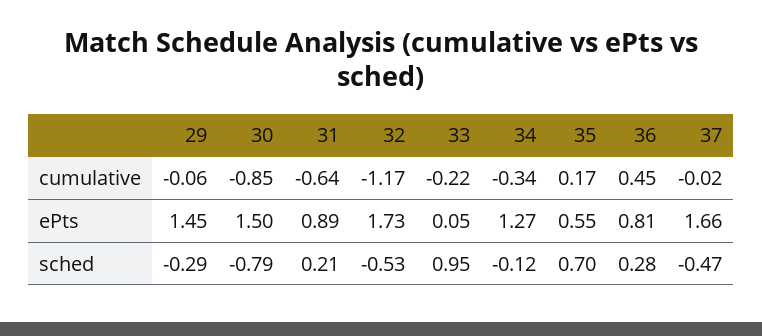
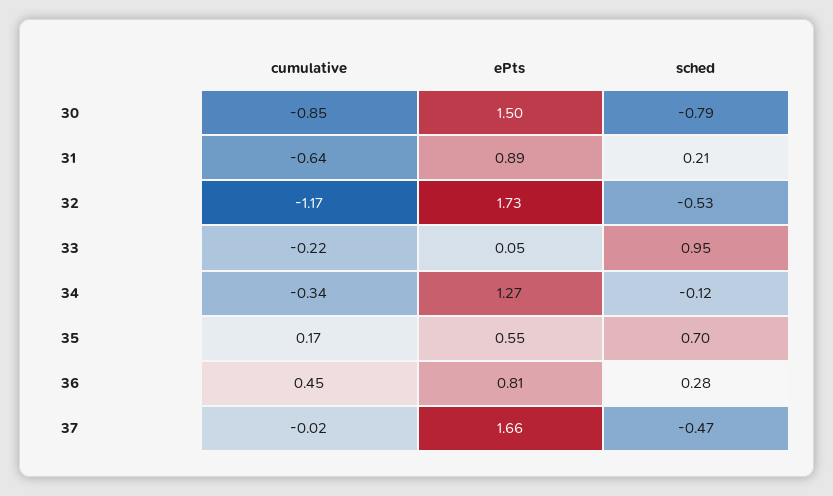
  {
-   "29": {
-     "cumulative": -0.06,
-     "ePts": 1.45,
-     "sched": -0.29
-   },
    "30": {
      "cumulative": -0.85,
      "ePts": 1.5,
      "sched": -0.79
    },
    "31": {
      "cumulative": -0.64,
      "ePts": 0.89,
      "sched": 0.21
    },
    "32": {
      "cumulative": -1.17,
      "ePts": 1.73,
      "sched": -0.53
    },
    "33": {
      "cumulative": -0.22,
      "ePts": 0.05,
      "sched": 0.95
    },
    "34": {
      "cumulative": -0.34,
      "ePts": 1.27,
      "sched": -0.12
    },
    "35": {
      "cumulative": 0.17,
      "ePts": 0.55,
      "sched": 0.7
    },
    "36": {
      "cumulative": 0.45,
      "ePts": 0.81,
      "sched": 0.28
    },
    "37": {
      "cumulative": -0.02,
      "ePts": 1.66,
      "sched": -0.47
    }
  }

